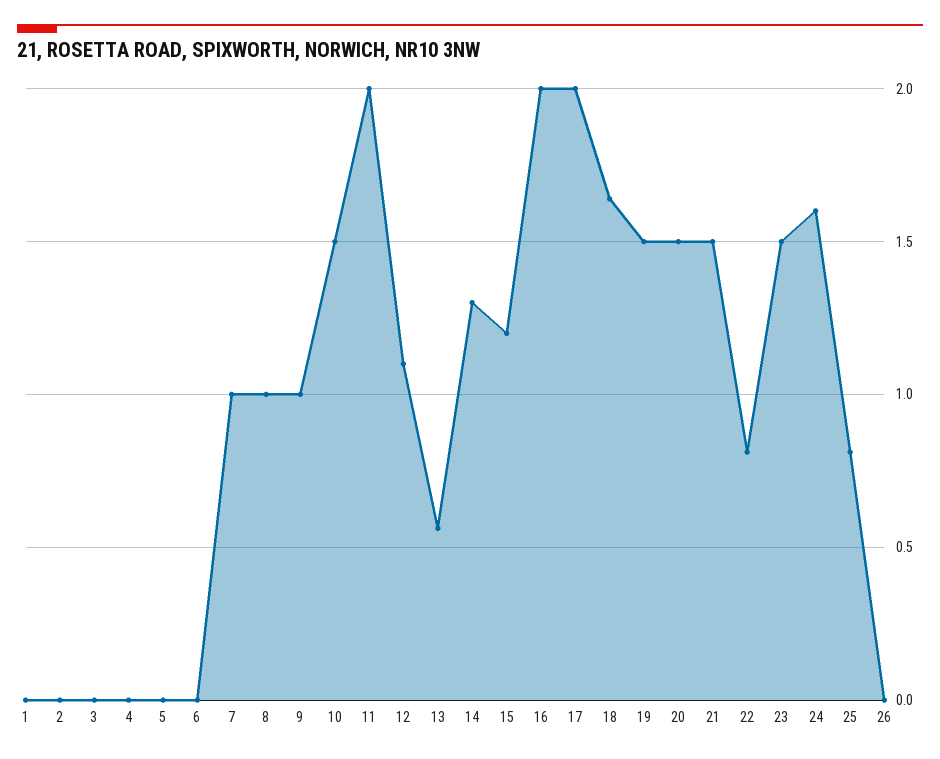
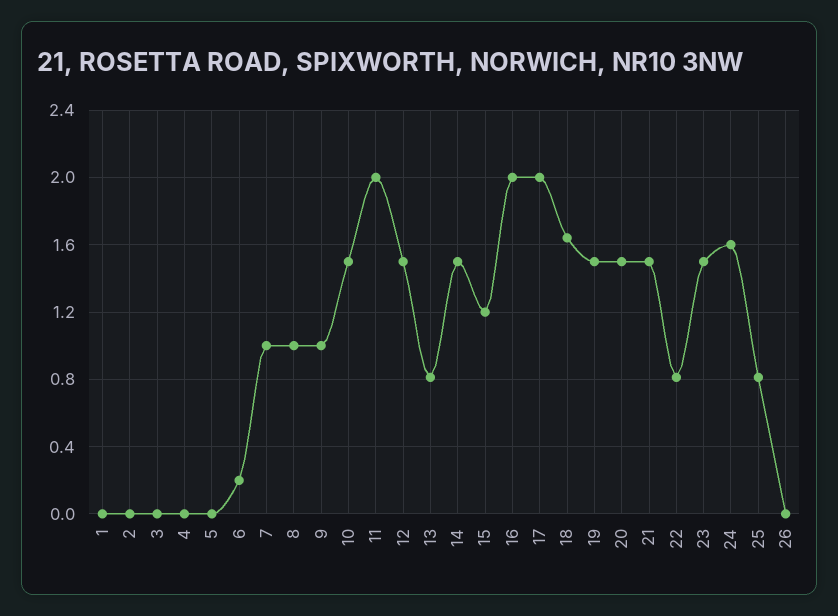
  {
    "1": 0,
    "2": 0,
    "3": 0,
    "4": 0,
    "5": 0,
-   "6": 0,
+   "6": 0.2,
    "7": 1,
    "8": 1,
    "9": 1,
    "10": 1.5,
    "11": 2,
-   "12": 1.1,
+   "12": 1.5,
-   "13": 0.55,
+   "13": 0.8,
-   "14": 1.3,
+   "14": 1.5,
    "15": 1.2,
    "16": 2,
    "17": 2,
    "18": 1.65,
    "19": 1.5,
    "20": 1.5,
    "21": 1.5,
    "22": 0.8,
    "23": 1.5,
    "24": 1.6,
    "25": 0.8,
    "26": 0
  }

